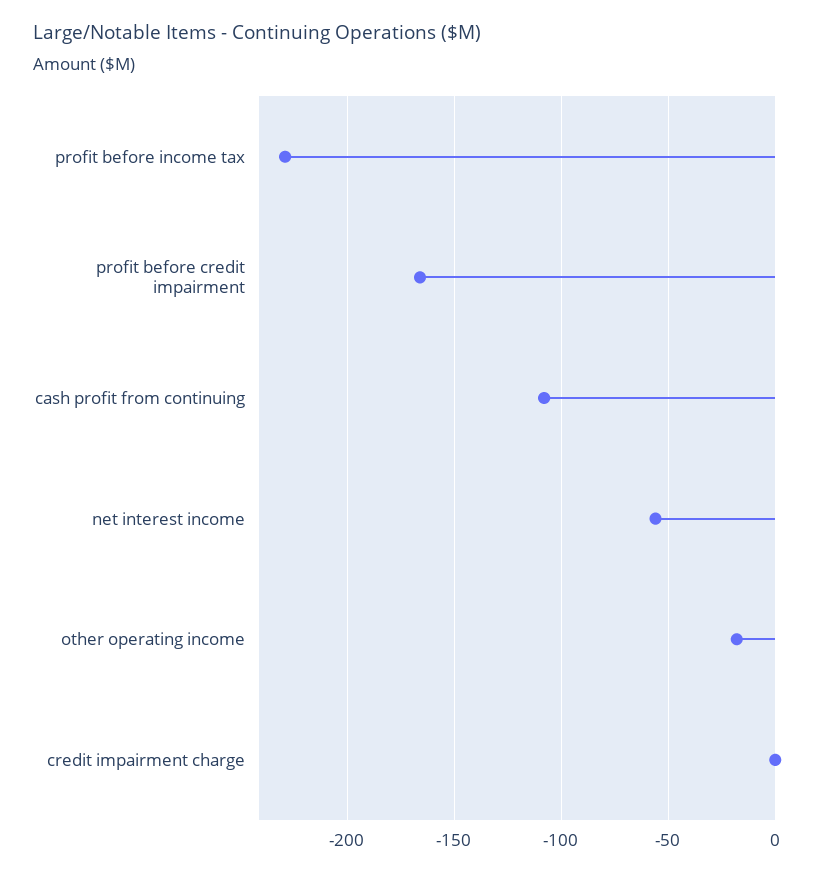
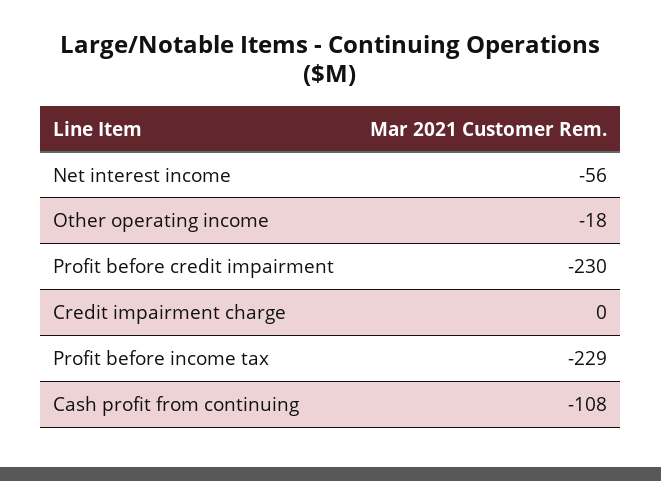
  {
    "profit before income tax": -229,
-   "profit before credit impairment": -165,
+   "profit before credit impairment": -230,
    "cash profit from continuing": -108,
    "net interest income": -56,
    "other operating income": -18,
    "credit impairment charge": 0
  }

